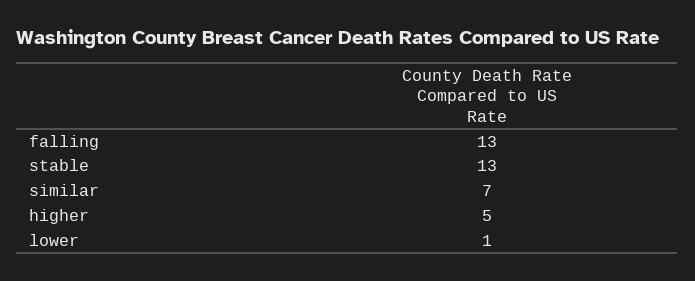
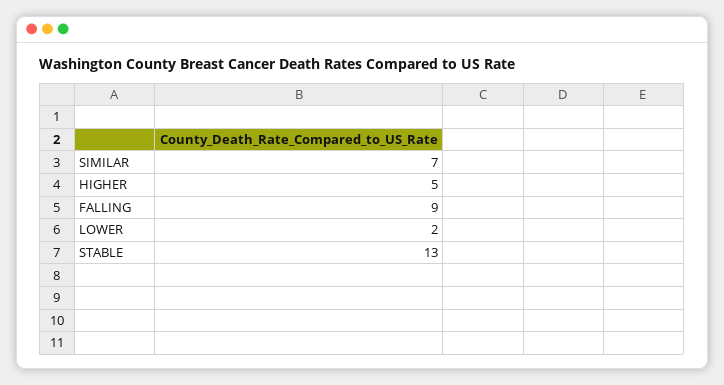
  {
-   "falling": 13,
+   "falling": 9,
    "stable": 13,
    "similar": 7,
    "higher": 5,
-   "lower": 1
+   "lower": 2
  }

